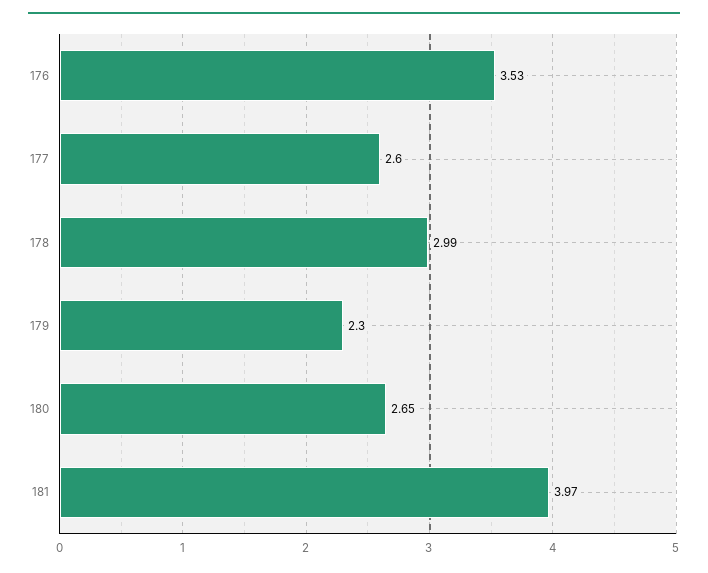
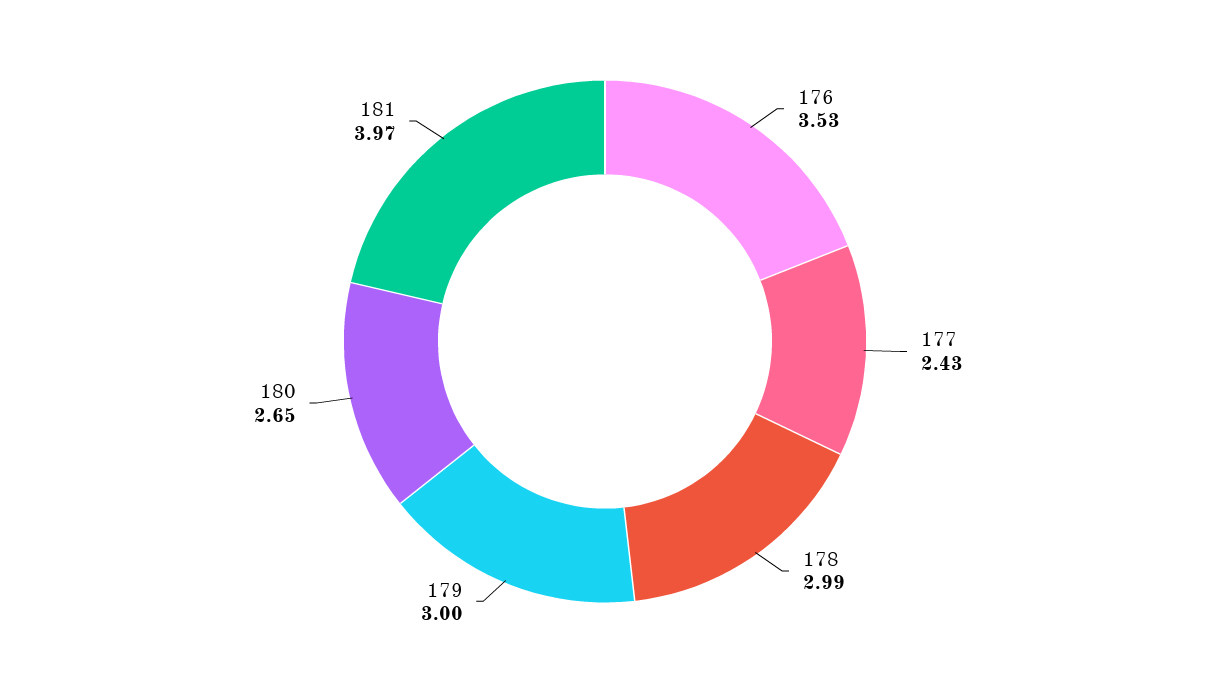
  {
    "176": 3.53,
-   "177": 2.6,
+   "177": 2.43,
    "178": 2.99,
-   "179": 2.3,
+   "179": 3,
    "180": 2.65,
    "181": 3.97
  }

